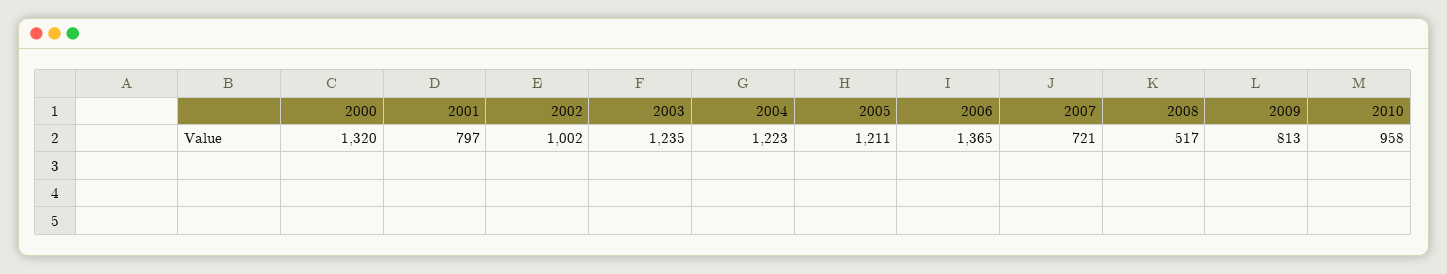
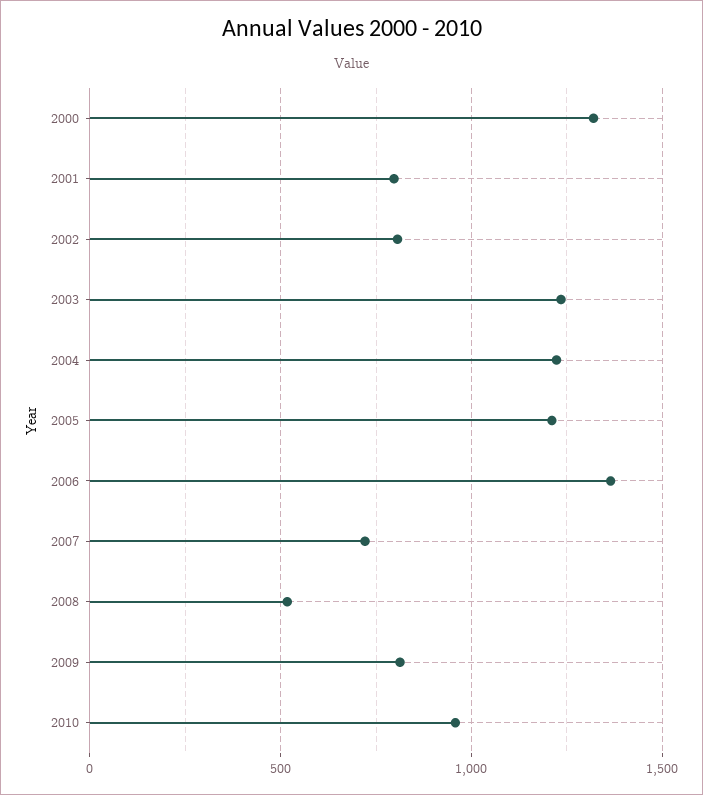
  {
    "2000": 1320,
    "2001": 797,
-   "2002": 1002,
+   "2002": 800,
    "2003": 1235,
    "2004": 1223,
    "2005": 1211,
    "2006": 1365,
    "2007": 721,
    "2008": 517,
    "2009": 813,
    "2010": 958
  }

